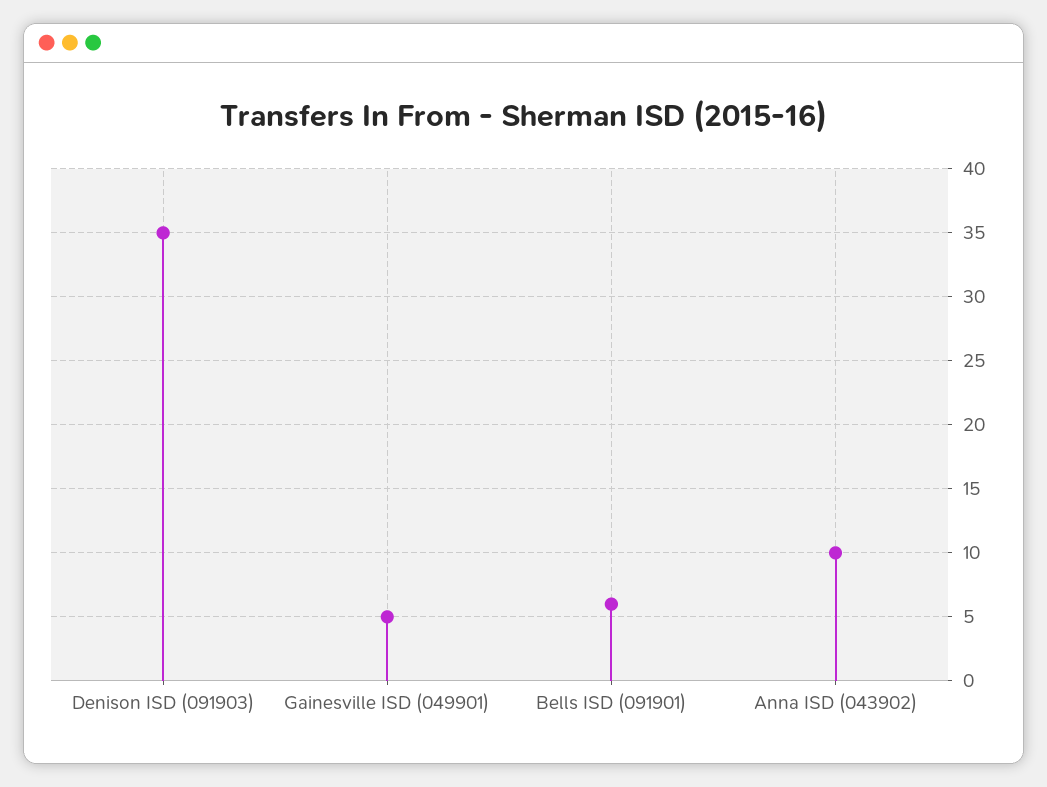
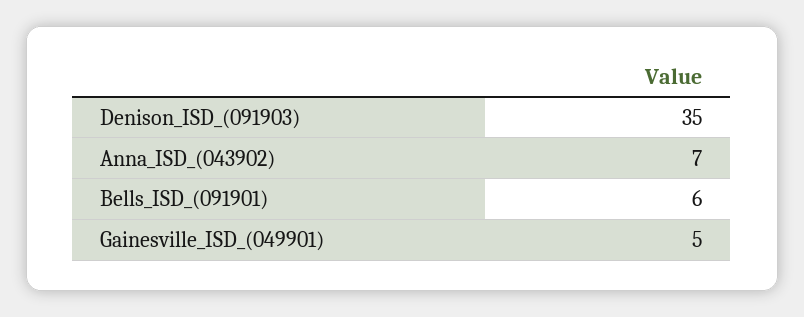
  {
    "Denison ISD (091903)": 35,
    "Gainesville ISD (049901)": 5,
    "Bells ISD (091901)": 6,
-   "Anna ISD (043902)": 10
+   "Anna ISD (043902)": 7
  }

